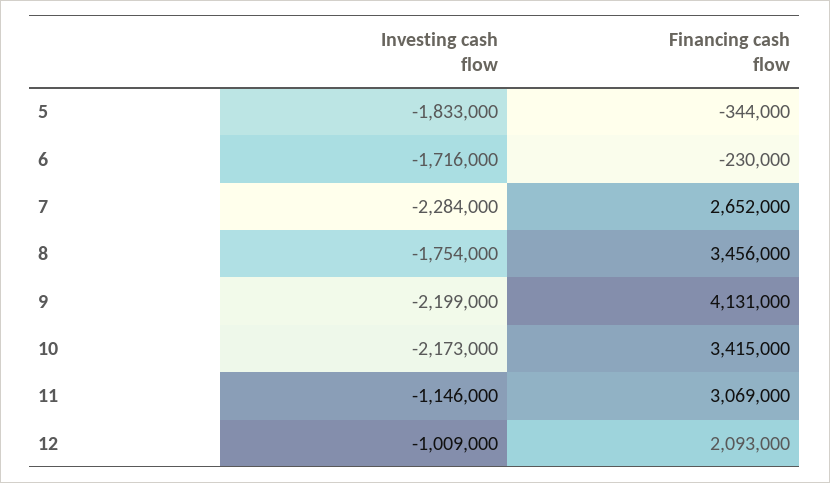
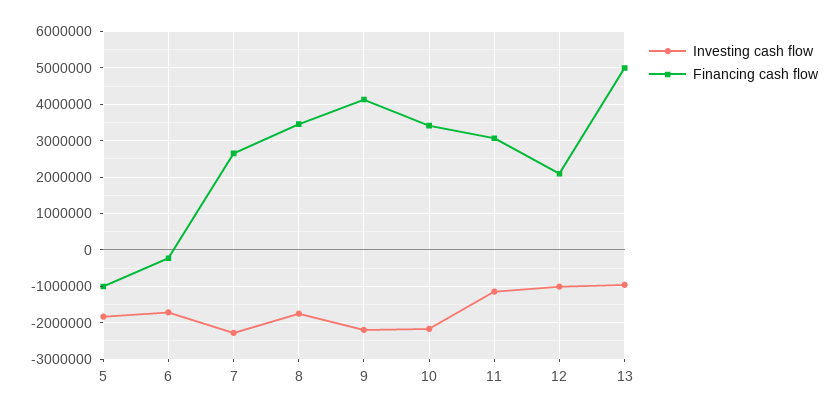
  {
    "Investing cash flow": {
      "5": -1833000,
      "6": -1716000,
      "7": -2284000,
      "8": -1754000,
      "9": -2199000,
      "10": -2173000,
      "11": -1146000,
-     "12": -1009000
+     "12": -1009000,
+     "13": -1000000
    },
    "Financing cash flow": {
-     "5": -344000,
+     "5": -1000000,
      "6": -230000,
      "7": 2652000,
      "8": 3456000,
      "9": 4131000,
      "10": 3415000,
      "11": 3069000,
-     "12": 2093000
+     "12": 2093000,
+     "13": 5000000
    }
  }

